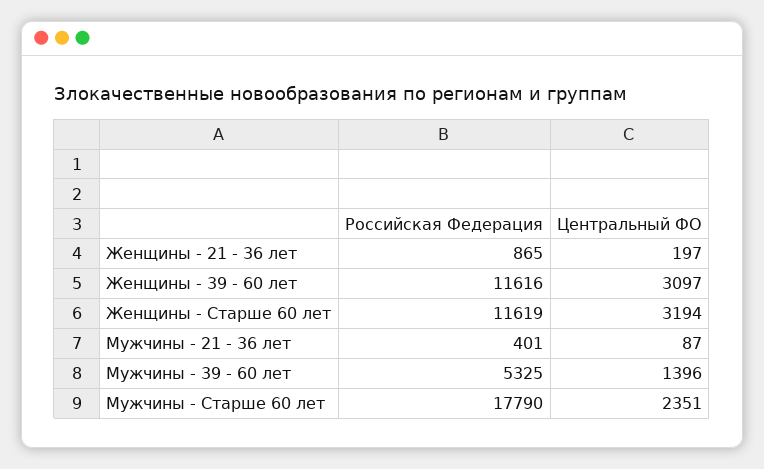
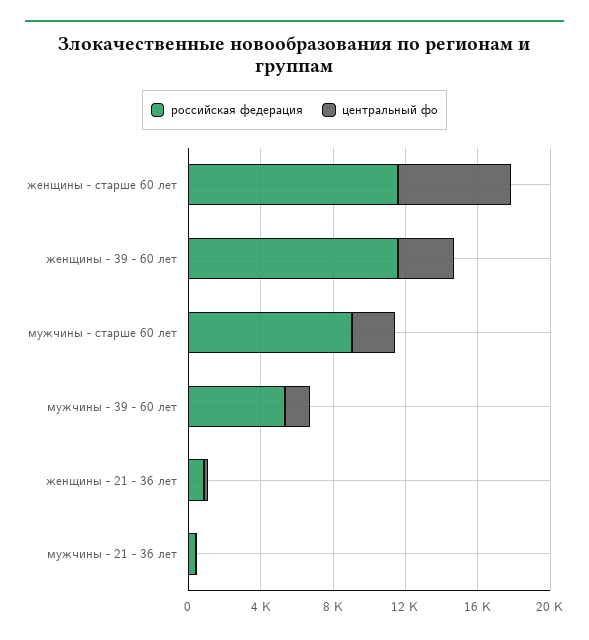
  {
    "Российская Федерация": {
      "Женщины - 21 - 36 лет": 865,
      "Женщины - 39 - 60 лет": 11616,
      "Женщины - Старше 60 лет": 11619,
      "Мужчины - 21 - 36 лет": 401,
      "Мужчины - 39 - 60 лет": 5325,
-     "Мужчины - Старше 60 лет": 17790
+     "Мужчины - Старше 60 лет": 9000
    },
    "Центральный ФО": {
      "Женщины - 21 - 36 лет": 197,
      "Женщины - 39 - 60 лет": 3097,
-     "Женщины - Старше 60 лет": 3194,
+     "Женщины - Старше 60 лет": 6000,
      "Мужчины - 21 - 36 лет": 87,
      "Мужчины - 39 - 60 лет": 1396,
      "Мужчины - Старше 60 лет": 2351
    }
  }

